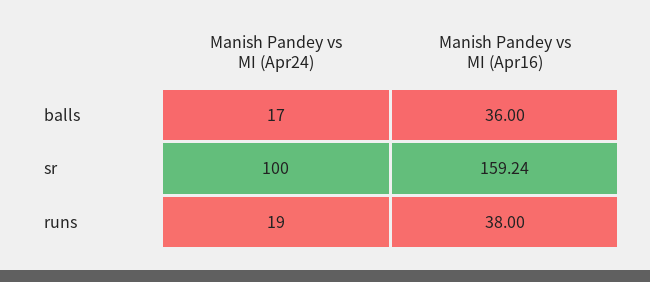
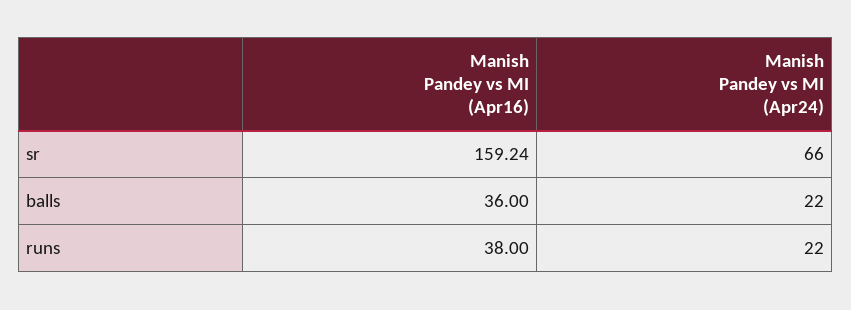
  {
    "Manish Pandey vs MI (Apr24)": {
-     "balls": 17,
+     "balls": 22,
-     "sr": 100,
+     "sr": 66,
-     "runs": 19
+     "runs": 22
    },
    "Manish Pandey vs MI (Apr16)": {
      "balls": 36,
      "sr": 159.24,
      "runs": 38
    }
  }

